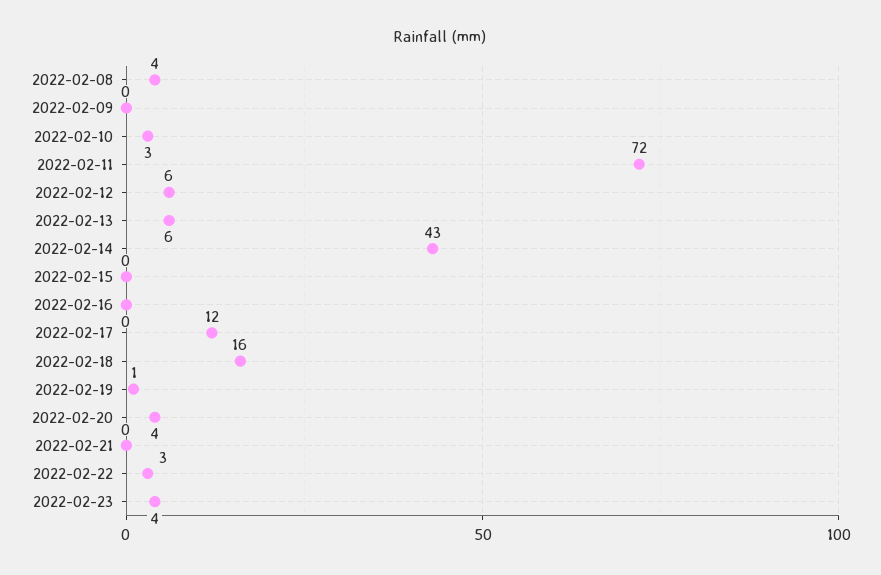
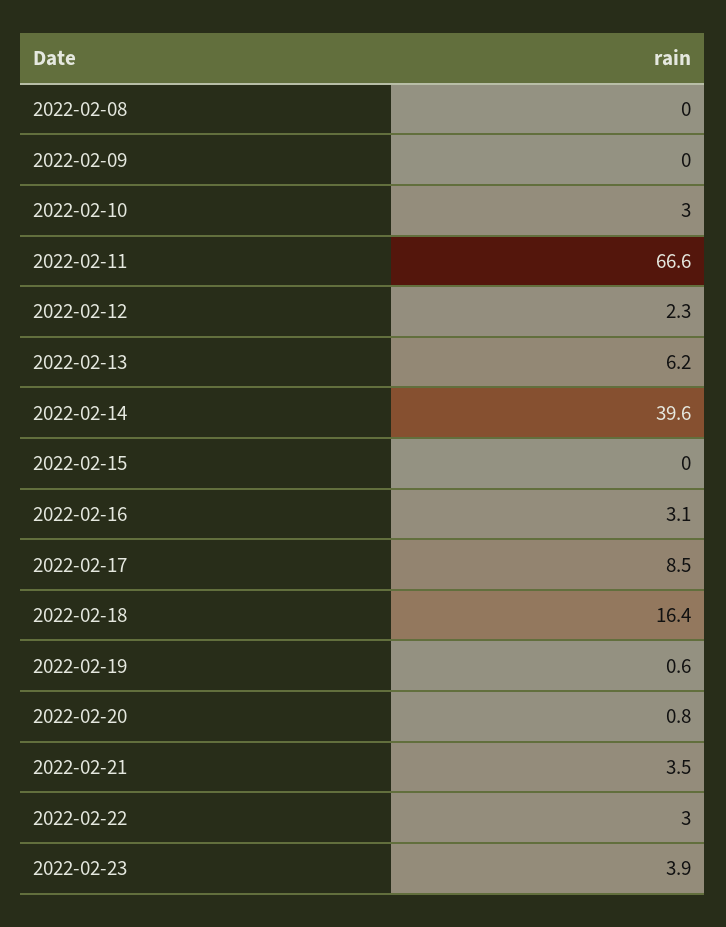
  {
-   "2022-02-08": 4,
+   "2022-02-08": 0,
    "2022-02-09": 0,
    "2022-02-10": 3,
-   "2022-02-11": 72,
+   "2022-02-11": 66.6,
-   "2022-02-12": 6,
+   "2022-02-12": 2.3,
    "2022-02-13": 6.2,
-   "2022-02-14": 43,
+   "2022-02-14": 39.6,
    "2022-02-15": 0,
-   "2022-02-16": 0,
+   "2022-02-16": 3.1,
-   "2022-02-17": 12,
+   "2022-02-17": 8.5,
    "2022-02-18": 16.4,
    "2022-02-19": 0.6,
-   "2022-02-20": 4,
+   "2022-02-20": 0.8,
-   "2022-02-21": 0,
+   "2022-02-21": 3.5,
    "2022-02-22": 3,
    "2022-02-23": 3.9
  }

